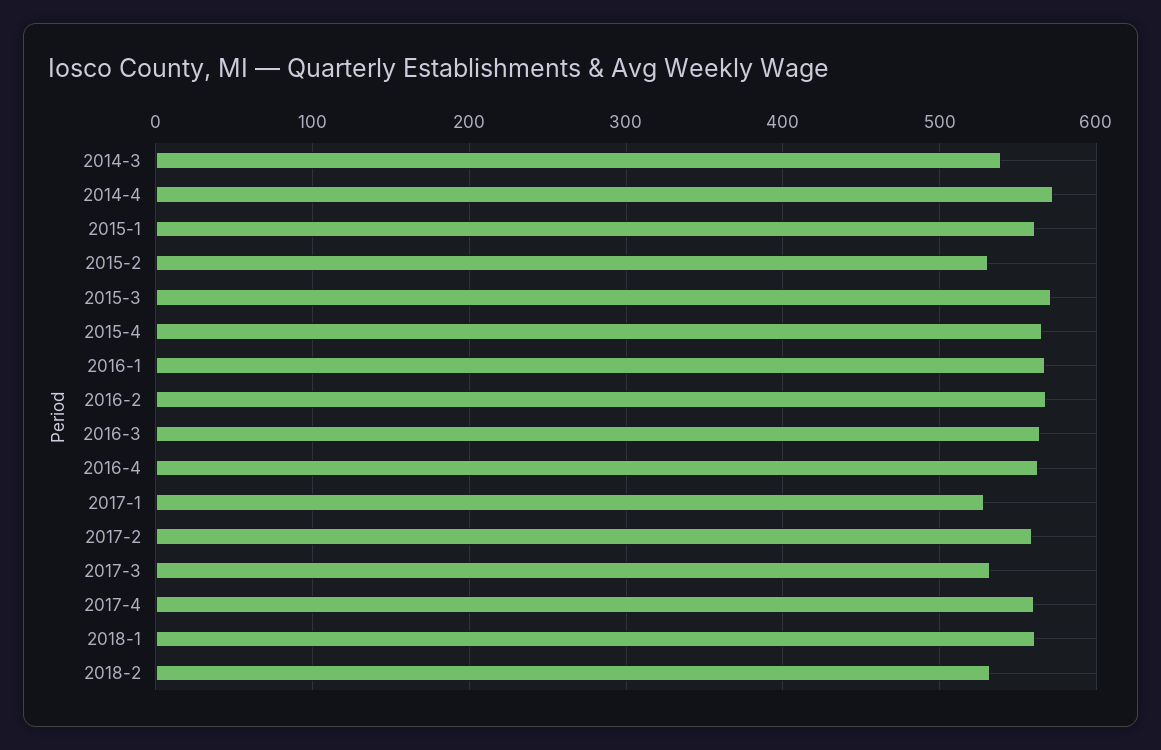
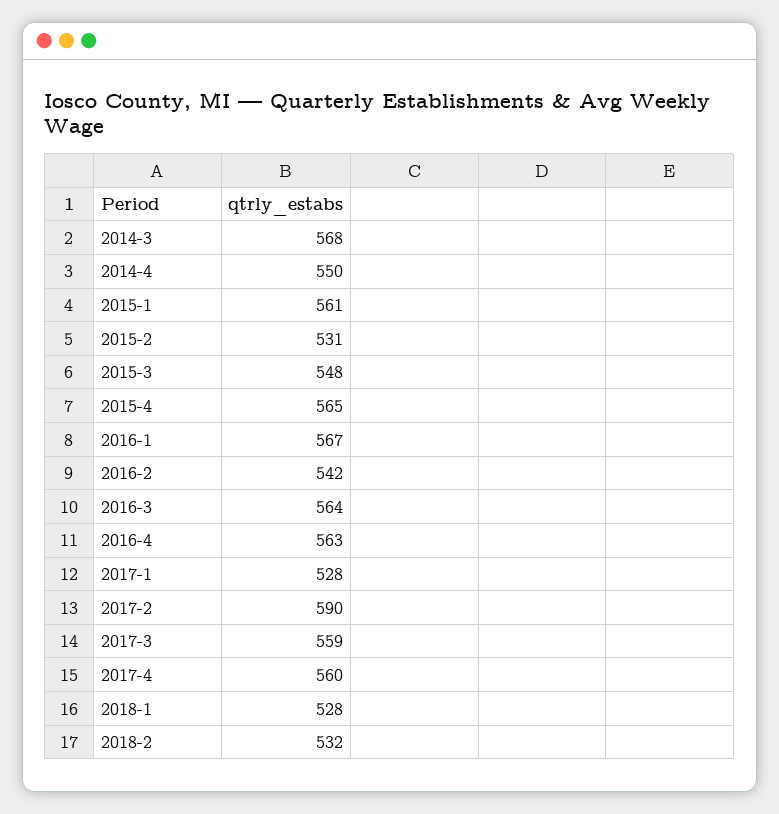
  {
-   "2014-3": 540,
+   "2014-3": 568,
-   "2014-4": 570,
+   "2014-4": 550,
    "2015-1": 561,
    "2015-2": 531,
-   "2015-3": 570,
+   "2015-3": 548,
    "2015-4": 565,
    "2016-1": 567,
-   "2016-2": 570,
+   "2016-2": 542,
    "2016-3": 564,
    "2016-4": 563,
    "2017-1": 528,
-   "2017-2": 560,
+   "2017-2": 590,
-   "2017-3": 530,
+   "2017-3": 559,
    "2017-4": 560,
-   "2018-1": 560,
+   "2018-1": 528,
    "2018-2": 532
  }

